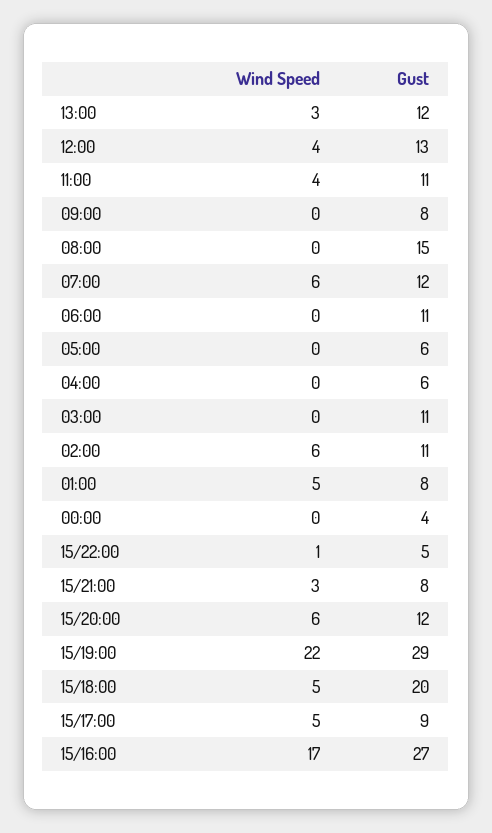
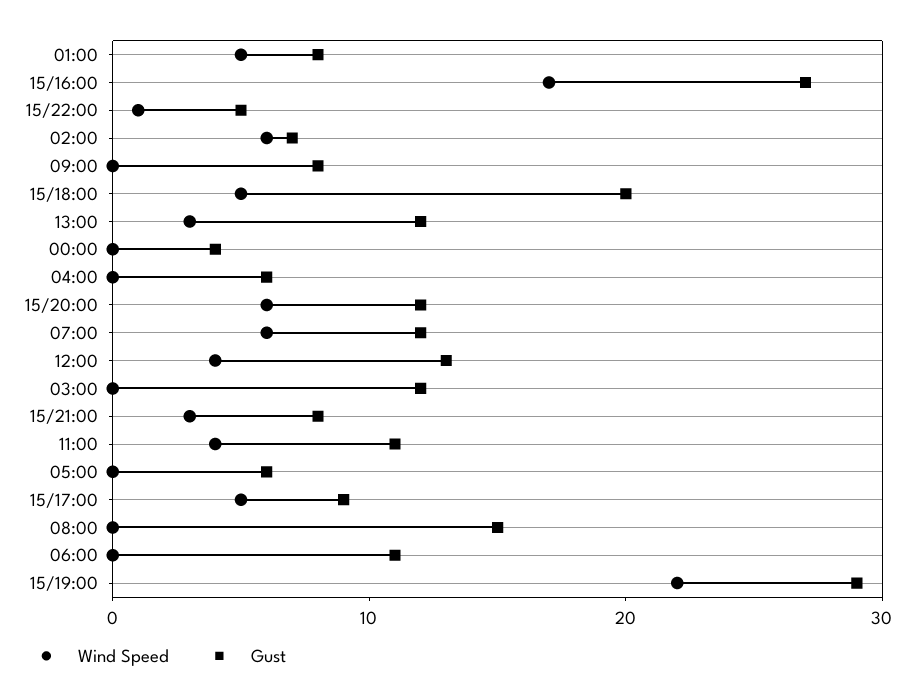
  {
    "Wind Speed": {
      "13:00": 3,
      "12:00": 4,
      "11:00": 4,
      "09:00": 0,
      "08:00": 0,
      "07:00": 6,
      "06:00": 0,
      "05:00": 0,
      "04:00": 0,
      "03:00": 0,
      "02:00": 6,
      "01:00": 5,
      "00:00": 0,
      "15/22:00": 1,
      "15/21:00": 3,
      "15/20:00": 6,
      "15/19:00": 22,
      "15/18:00": 5,
      "15/17:00": 5,
      "15/16:00": 17
    },
    "Gust": {
      "13:00": 12,
      "12:00": 13,
      "11:00": 11,
      "09:00": 8,
      "08:00": 15,
      "07:00": 12,
      "06:00": 11,
      "05:00": 6,
      "04:00": 6,
-     "03:00": 11,
+     "03:00": 12,
-     "02:00": 11,
+     "02:00": 7,
      "01:00": 8,
      "00:00": 4,
      "15/22:00": 5,
      "15/21:00": 8,
      "15/20:00": 12,
      "15/19:00": 29,
      "15/18:00": 20,
      "15/17:00": 9,
      "15/16:00": 27
    }
  }

